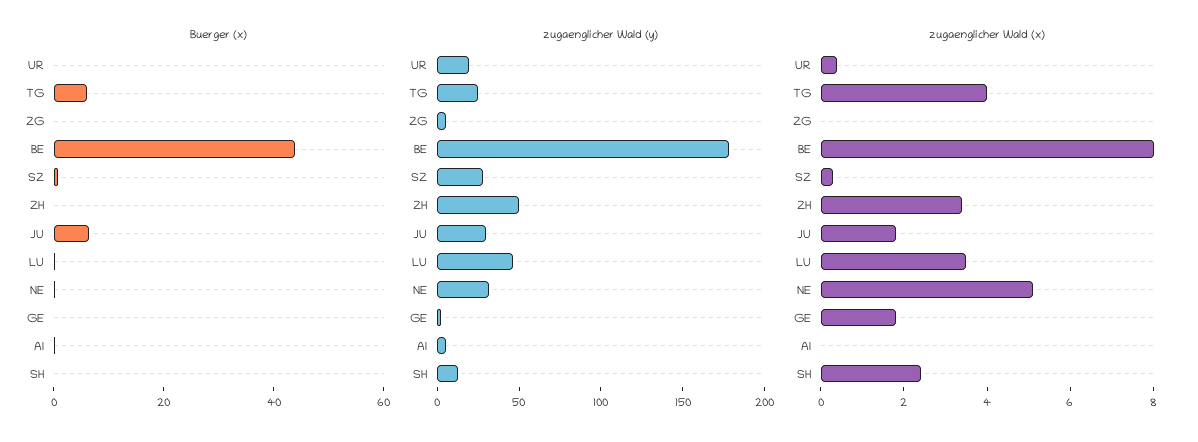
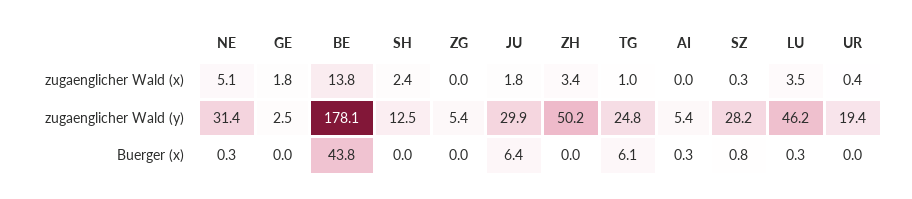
  {
    "Buerger (x)": {
      "UR": 0,
      "TG": 6.1,
      "ZG": 0,
      "BE": 43.8,
      "SZ": 0.8,
      "ZH": 0,
      "JU": 6.4,
      "LU": 0.3,
      "NE": 0.3,
      "GE": 0,
      "AI": 0.3,
      "SH": 0
    },
    "zugaenglicher Wald (y)": {
      "UR": 19.4,
      "TG": 24.8,
      "ZG": 5.4,
      "BE": 178.1,
      "SZ": 28.2,
      "ZH": 50.2,
      "JU": 29.9,
      "LU": 46.2,
      "NE": 31.4,
      "GE": 2.5,
      "AI": 5.4,
      "SH": 12.5
    },
    "zugaenglicher Wald (x)": {
      "UR": 0.4,
-     "TG": 4,
+     "TG": 1,
      "ZG": 0,
-     "BE": 8,
+     "BE": 13.8,
      "SZ": 0.3,
      "ZH": 3.4,
      "JU": 1.8,
      "LU": 3.5,
      "NE": 5.1,
      "GE": 1.8,
      "AI": 0,
      "SH": 2.4
    }
  }

